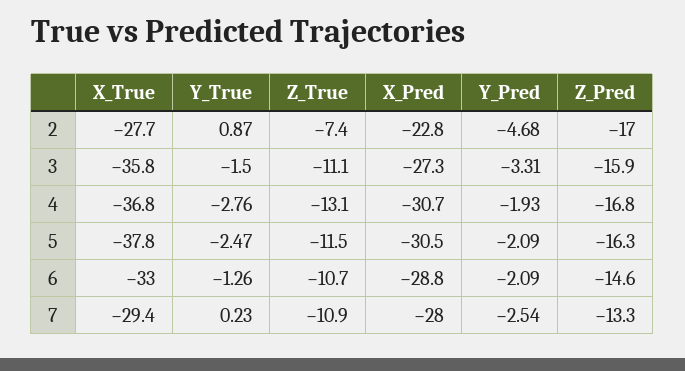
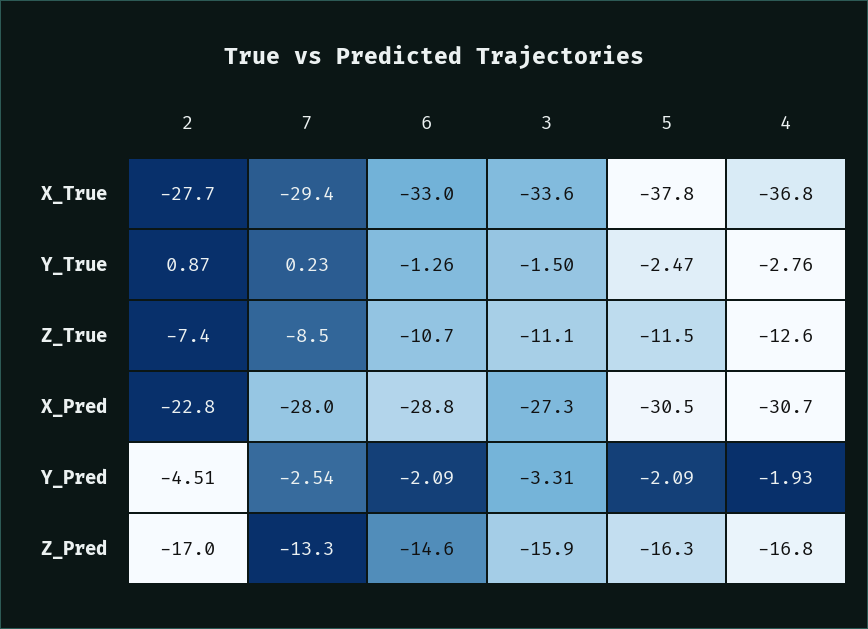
  {
    "X_True": {
      "2": -27.7,
-     "3": -35.8,
+     "3": -33.6,
      "4": -36.8,
      "5": -37.8,
      "6": -33,
      "7": -29.4
    },
    "Y_True": {
      "2": 0.87,
      "3": -1.5,
      "4": -2.76,
      "5": -2.47,
      "6": -1.26,
      "7": 0.23
    },
    "Z_True": {
      "2": -7.4,
      "3": -11.1,
-     "4": -13.1,
+     "4": -12.6,
      "5": -11.5,
      "6": -10.7,
-     "7": -10.9
+     "7": -8.5
    },
    "X_Pred": {
      "2": -22.8,
      "3": -27.3,
      "4": -30.7,
      "5": -30.5,
      "6": -28.8,
      "7": -28
    },
    "Y_Pred": {
-     "2": -4.68,
+     "2": -4.51,
      "3": -3.31,
      "4": -1.93,
      "5": -2.09,
      "6": -2.09,
      "7": -2.54
    },
    "Z_Pred": {
      "2": -17,
      "3": -15.9,
      "4": -16.8,
      "5": -16.3,
      "6": -14.6,
      "7": -13.3
    }
  }

